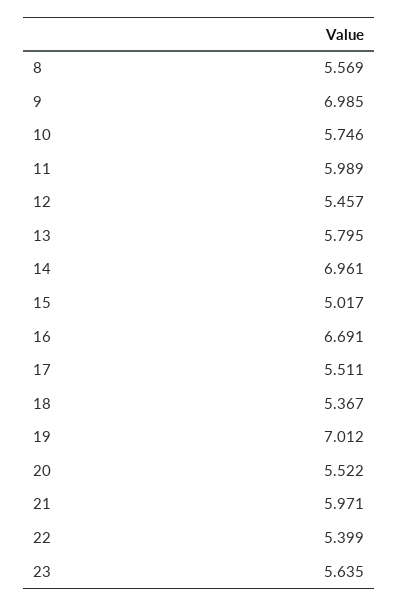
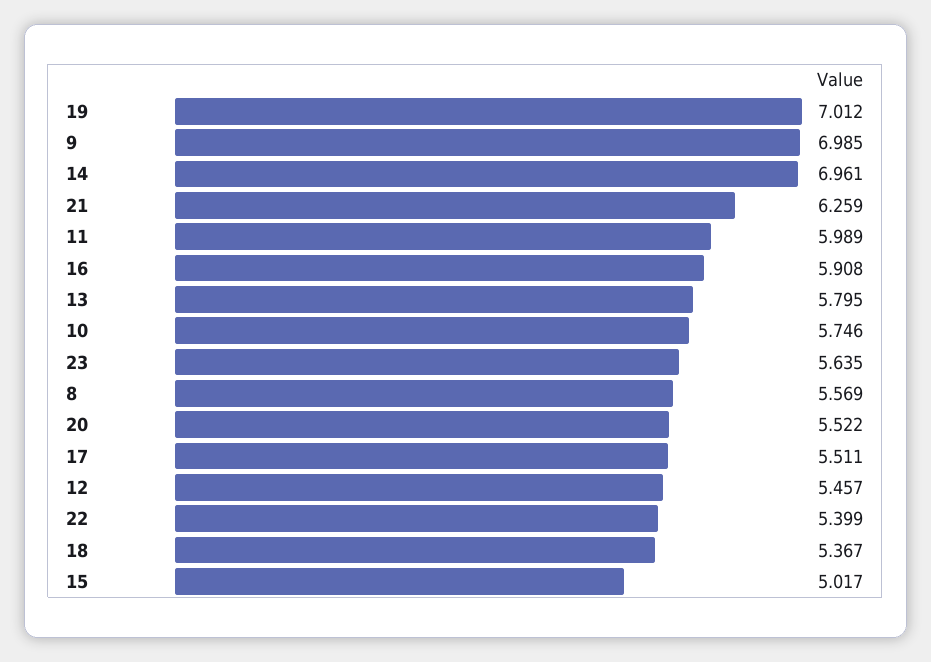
  {
    "8": 5.569,
    "9": 6.985,
    "10": 5.746,
    "11": 5.989,
    "12": 5.457,
    "13": 5.795,
    "14": 6.961,
    "15": 5.017,
-   "16": 6.691,
+   "16": 5.908,
    "17": 5.511,
    "18": 5.367,
    "19": 7.012,
    "20": 5.522,
-   "21": 5.971,
+   "21": 6.259,
    "22": 5.399,
    "23": 5.635
  }

